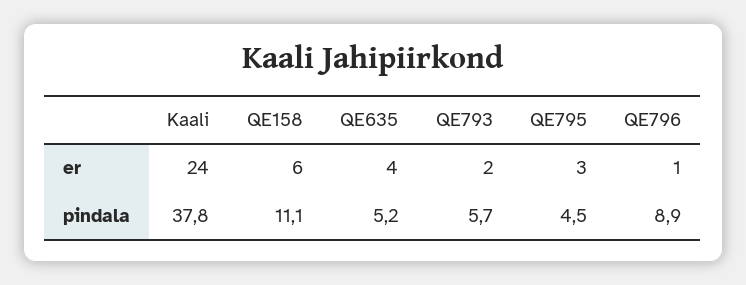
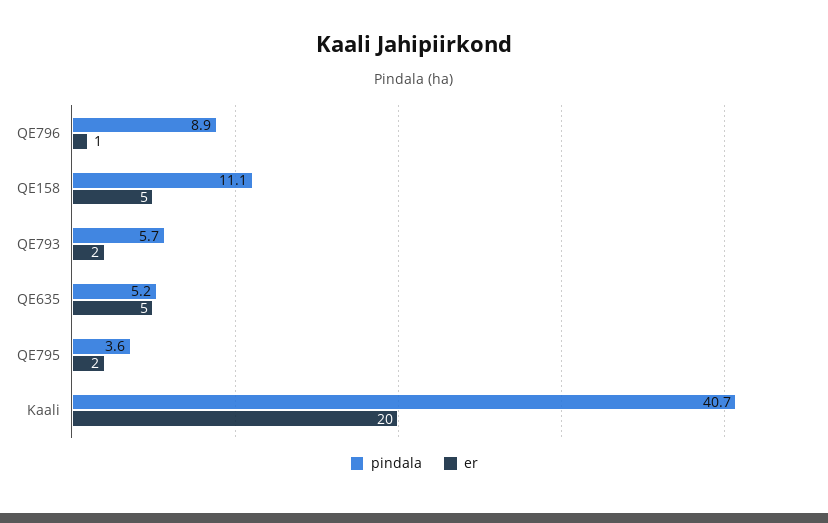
  {
    "er": {
-     "Kaali": 24,
+     "Kaali": 20,
-     "QE158": 6,
+     "QE158": 5,
-     "QE635": 4,
+     "QE635": 5,
      "QE793": 2,
-     "QE795": 3,
+     "QE795": 2,
      "QE796": 1
    },
    "pindala": {
-     "Kaali": 37.8,
+     "Kaali": 40.7,
      "QE158": 11.1,
      "QE635": 5.2,
      "QE793": 5.7,
-     "QE795": 4.5,
+     "QE795": 3.6,
      "QE796": 8.9
    }
  }

